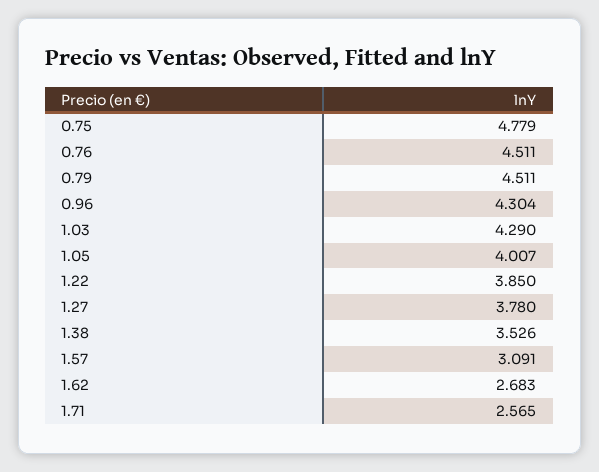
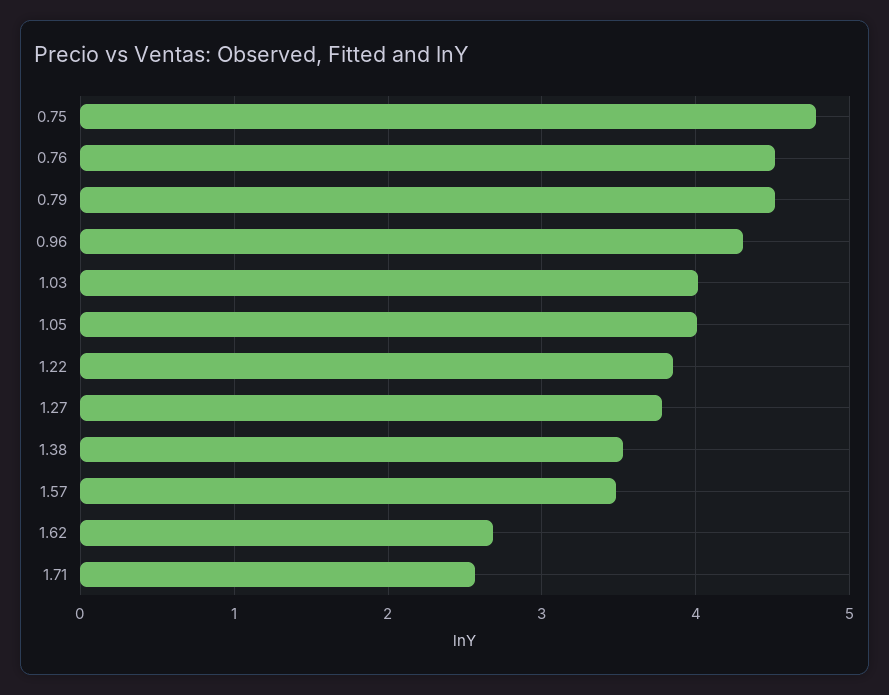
  {
    "0.75": 4.779,
    "0.76": 4.511,
    "0.79": 4.511,
    "0.96": 4.304,
-   "1.03": 4.29,
+   "1.03": 4,
    "1.05": 4.007,
    "1.22": 3.85,
    "1.27": 3.78,
    "1.38": 3.526,
-   "1.57": 3.091,
+   "1.57": 3.5,
    "1.62": 2.683,
    "1.71": 2.565
  }

